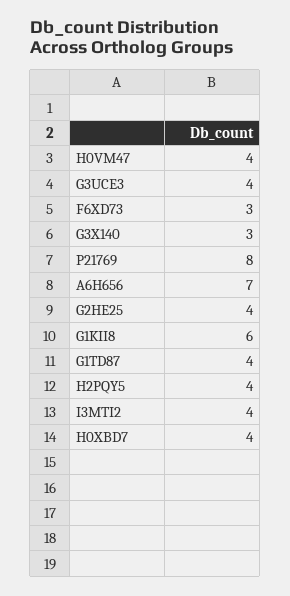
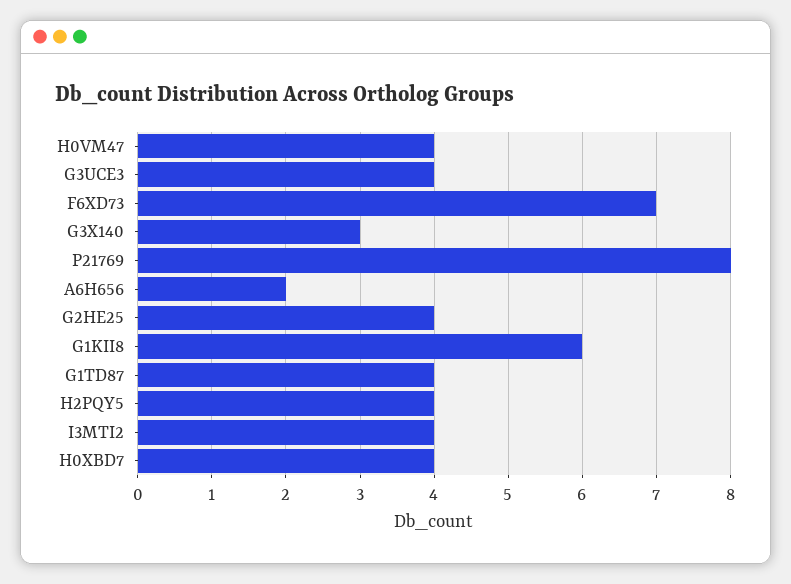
  {
    "H0VM47": 4,
    "G3UCE3": 4,
-   "F6XD73": 3,
+   "F6XD73": 7,
    "G3X140": 3,
    "P21769": 8,
-   "A6H656": 7,
+   "A6H656": 2,
    "G2HE25": 4,
    "G1KII8": 6,
    "G1TD87": 4,
    "H2PQY5": 4,
    "I3MTI2": 4,
    "H0XBD7": 4
  }

